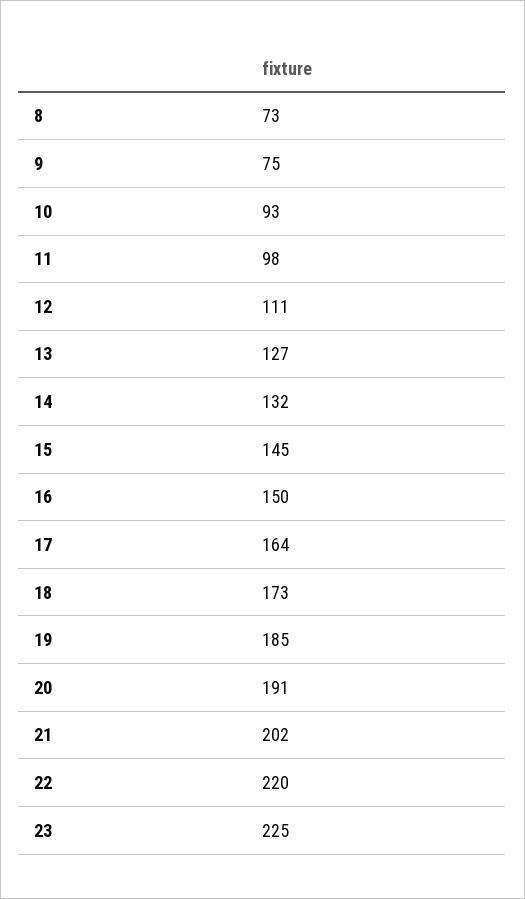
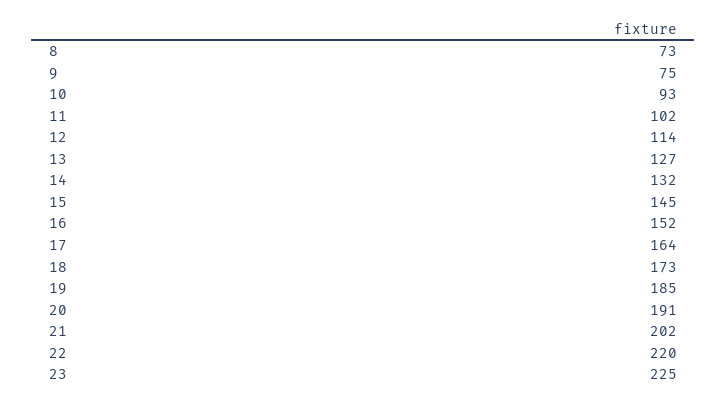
  {
    "8": 73,
    "9": 75,
    "10": 93,
-   "11": 98,
+   "11": 102,
-   "12": 111,
+   "12": 114,
    "13": 127,
    "14": 132,
    "15": 145,
-   "16": 150,
+   "16": 152,
    "17": 164,
    "18": 173,
    "19": 185,
    "20": 191,
    "21": 202,
    "22": 220,
    "23": 225
  }

